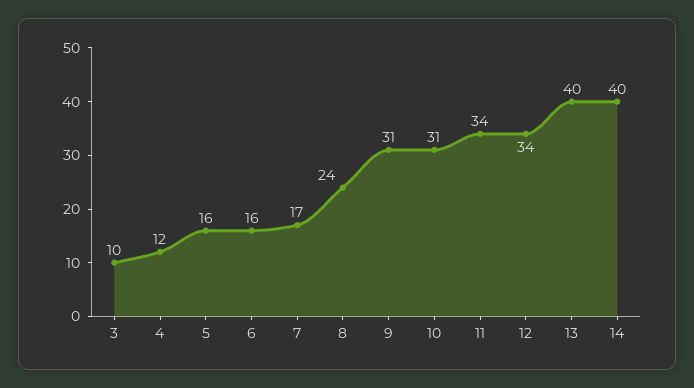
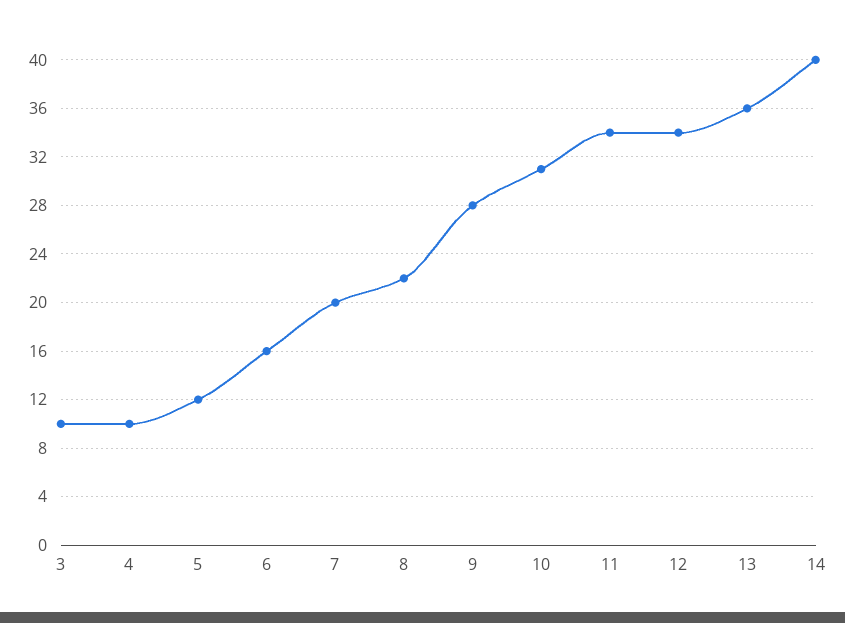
  {
    "3": 10,
-   "4": 12,
+   "4": 10,
-   "5": 16,
+   "5": 12,
    "6": 16,
-   "7": 17,
+   "7": 20,
-   "8": 24,
+   "8": 22,
-   "9": 31,
+   "9": 28,
    "10": 31,
    "11": 34,
    "12": 34,
-   "13": 40,
+   "13": 36,
    "14": 40
  }

